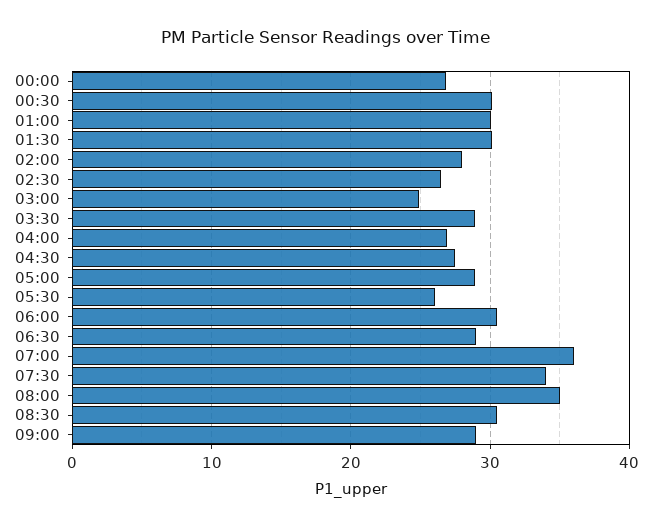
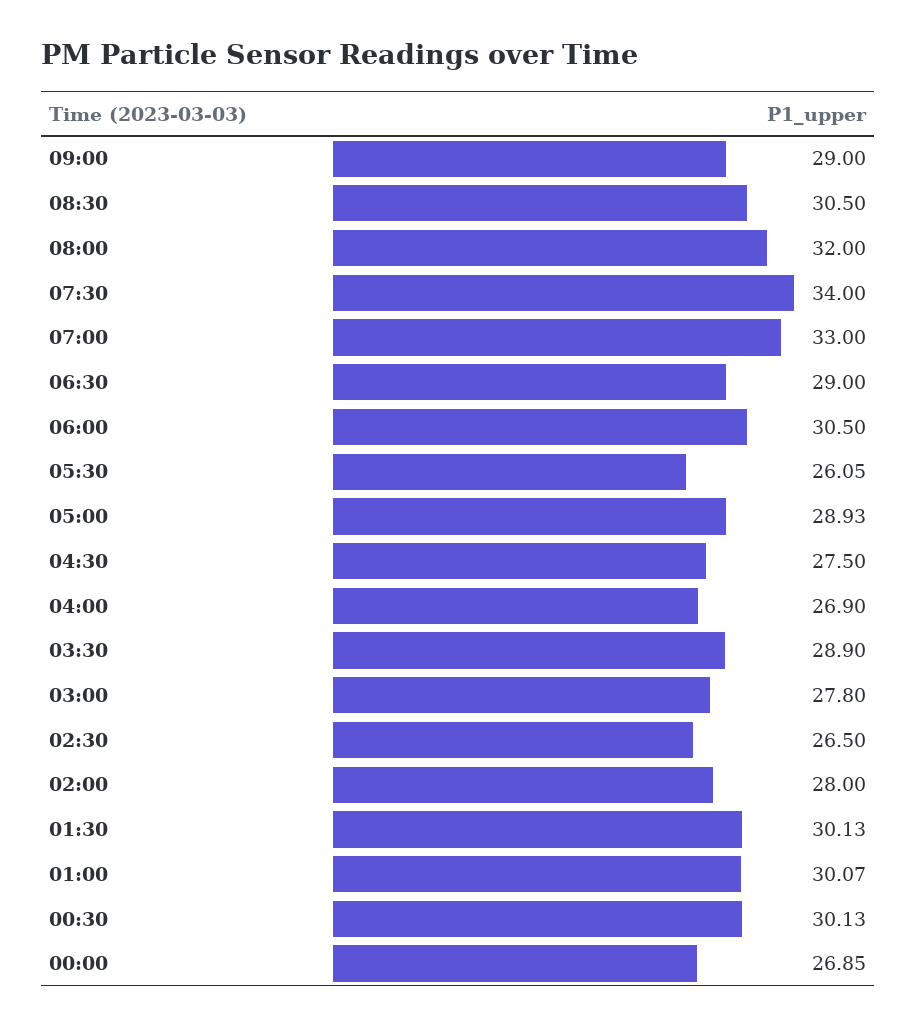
  {
    "00:00": 26.85,
    "00:30": 30.13,
    "01:00": 30.07,
    "01:30": 30.13,
    "02:00": 28,
    "02:30": 26.5,
-   "03:00": 25,
+   "03:00": 27.8,
    "03:30": 28.9,
    "04:00": 26.9,
    "04:30": 27.5,
    "05:00": 28.93,
    "05:30": 26.05,
    "06:00": 30.5,
    "06:30": 29,
-   "07:00": 36,
+   "07:00": 33,
    "07:30": 34,
-   "08:00": 35,
+   "08:00": 32,
    "08:30": 30.5,
    "09:00": 29
  }

